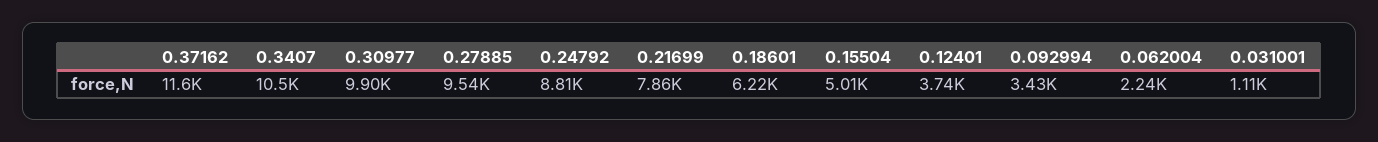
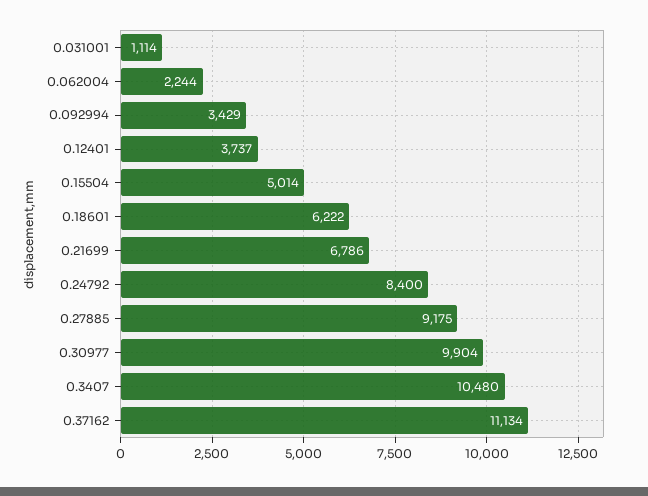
  {
-   "0.37162": 11600,
+   "0.37162": 11134,
    "0.3407": 10480,
    "0.30977": 9904,
-   "0.27885": 9540,
+   "0.27885": 9175,
-   "0.24792": 8810,
+   "0.24792": 8400,
-   "0.21699": 7860,
+   "0.21699": 6786,
    "0.18601": 6222,
    "0.15504": 5014,
    "0.12401": 3737,
    "0.092994": 3429,
    "0.062004": 2244,
    "0.031001": 1114
  }

